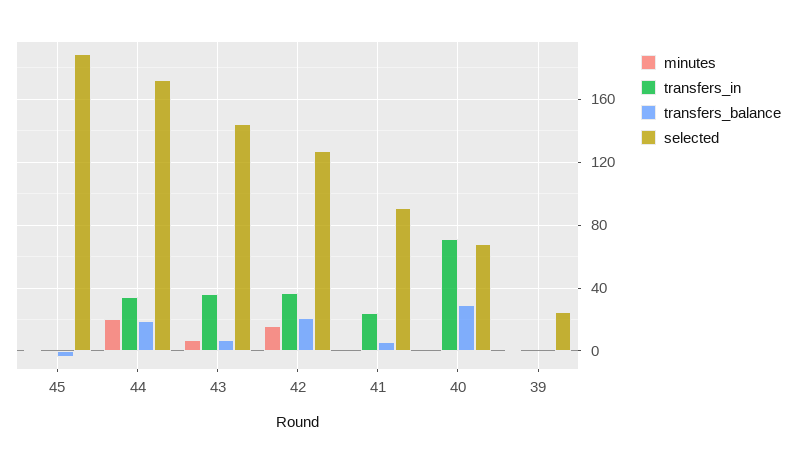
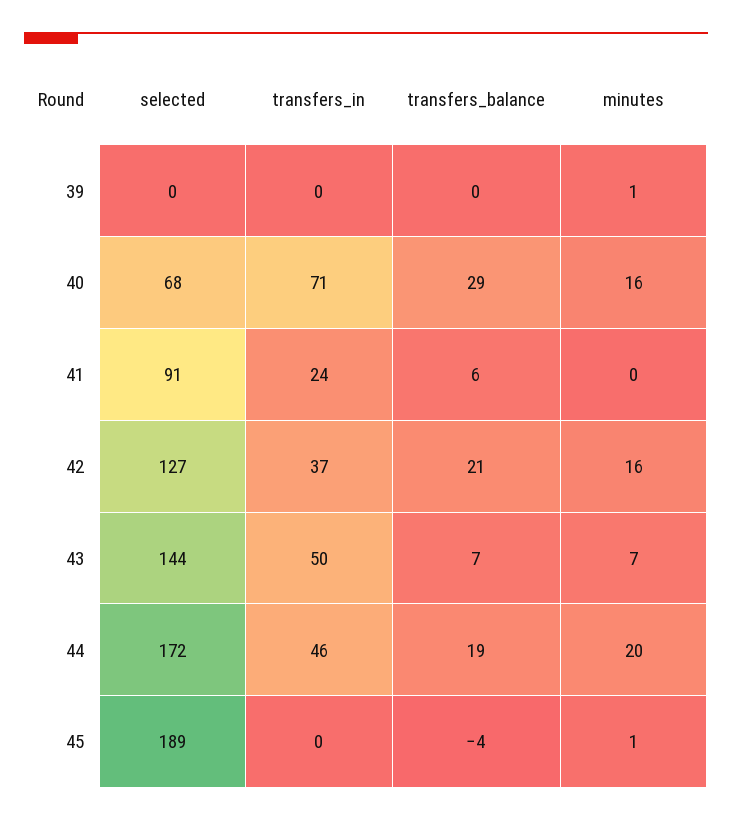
  {
    "minutes": {
      "45": 1,
      "44": 20,
      "43": 7,
      "42": 16,
      "41": 0,
-     "40": 0,
+     "40": 16,
      "39": 1
    },
    "transfers_in": {
      "45": 0,
-     "44": 35,
+     "44": 46,
-     "43": 35,
+     "43": 50,
      "42": 37,
      "41": 24,
      "40": 71,
      "39": 0
    },
    "transfers_balance": {
      "45": -4,
      "44": 19,
      "43": 7,
      "42": 21,
      "41": 6,
      "40": 29,
      "39": 0
    },
    "selected": {
      "45": 189,
      "44": 172,
      "43": 144,
      "42": 127,
      "41": 91,
      "40": 68,
-     "39": 25
+     "39": 0
    }
  }

